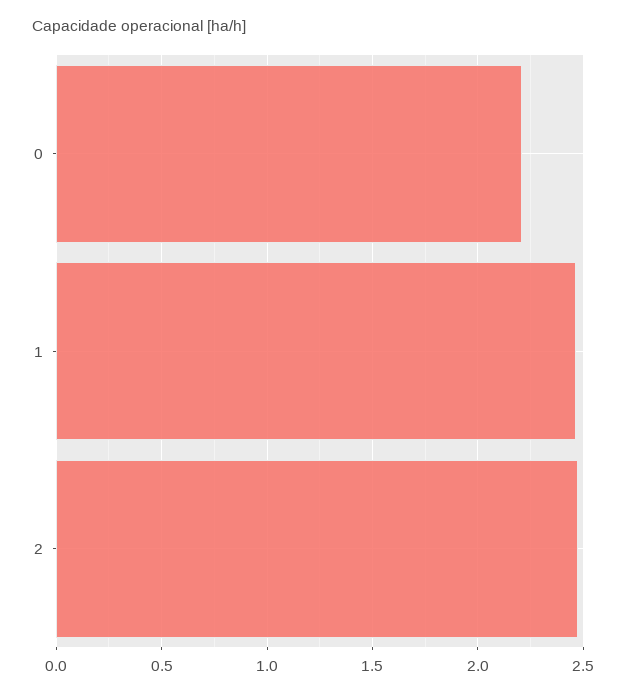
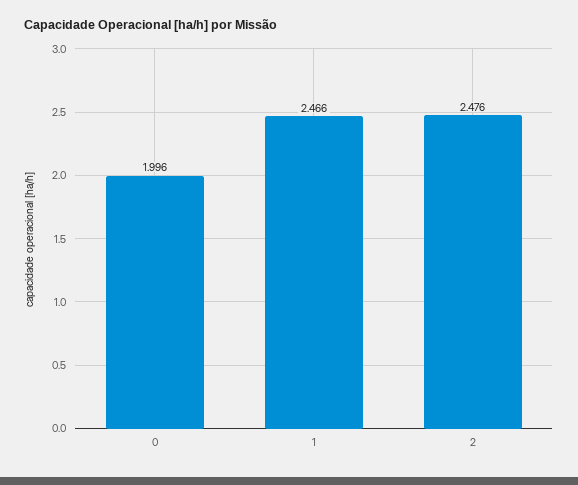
  {
-   "0": 2.2,
+   "0": 1.996,
    "1": 2.466,
    "2": 2.476
  }

